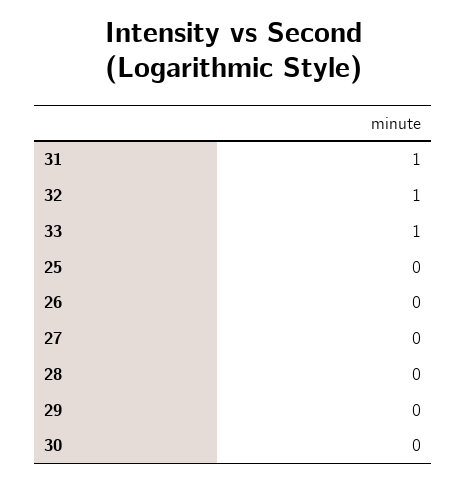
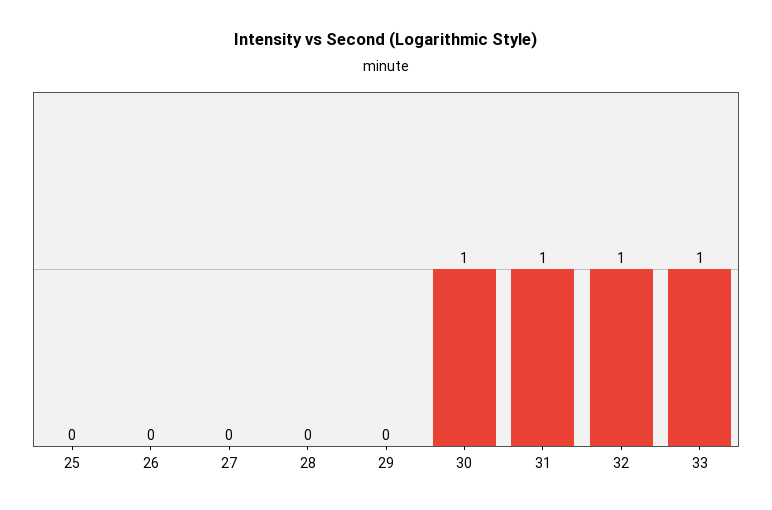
  {
    "31": 1,
    "32": 1,
    "33": 1,
    "25": 0,
    "26": 0,
    "27": 0,
    "28": 0,
    "29": 0,
-   "30": 0
+   "30": 1
  }

